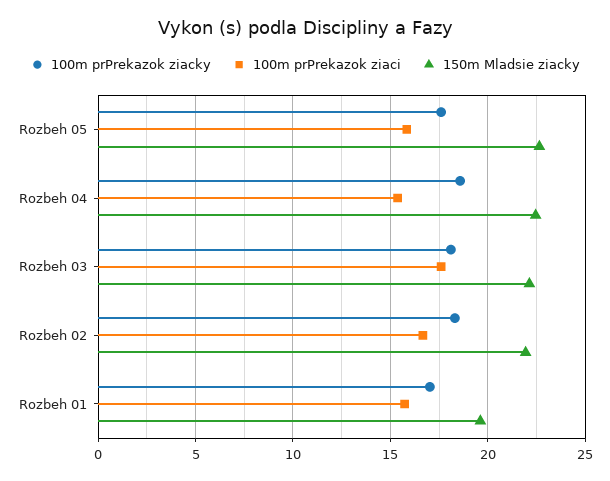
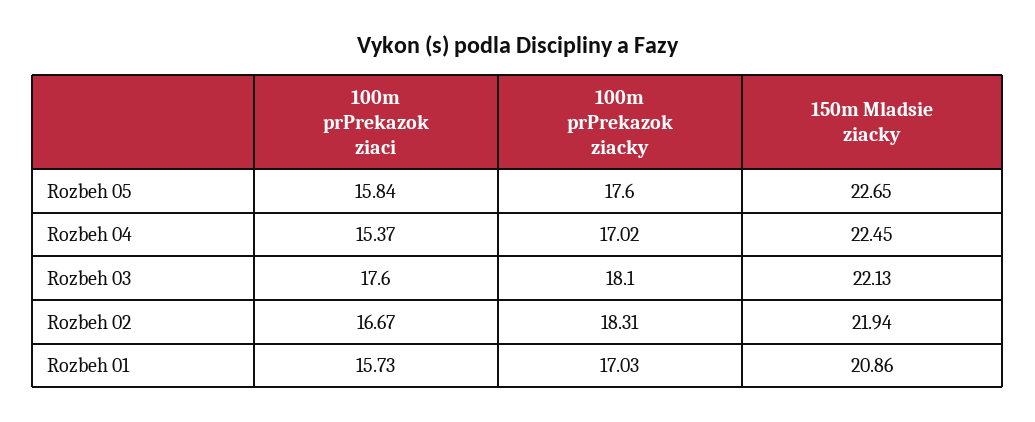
  {
    "100m prPrekazok ziacky": {
      "Rozbeh 05": 17.6,
-     "Rozbeh 04": 18.5,
+     "Rozbeh 04": 17.02,
      "Rozbeh 03": 18.1,
      "Rozbeh 02": 18.31,
      "Rozbeh 01": 17.03
    },
    "100m prPrekazok ziaci": {
      "Rozbeh 05": 15.84,
      "Rozbeh 04": 15.37,
      "Rozbeh 03": 17.6,
      "Rozbeh 02": 16.67,
      "Rozbeh 01": 15.73
    },
    "150m Mladsie ziacky": {
      "Rozbeh 05": 22.65,
      "Rozbeh 04": 22.45,
      "Rozbeh 03": 22.13,
      "Rozbeh 02": 21.94,
-     "Rozbeh 01": 19.5
+     "Rozbeh 01": 20.86
    }
  }

